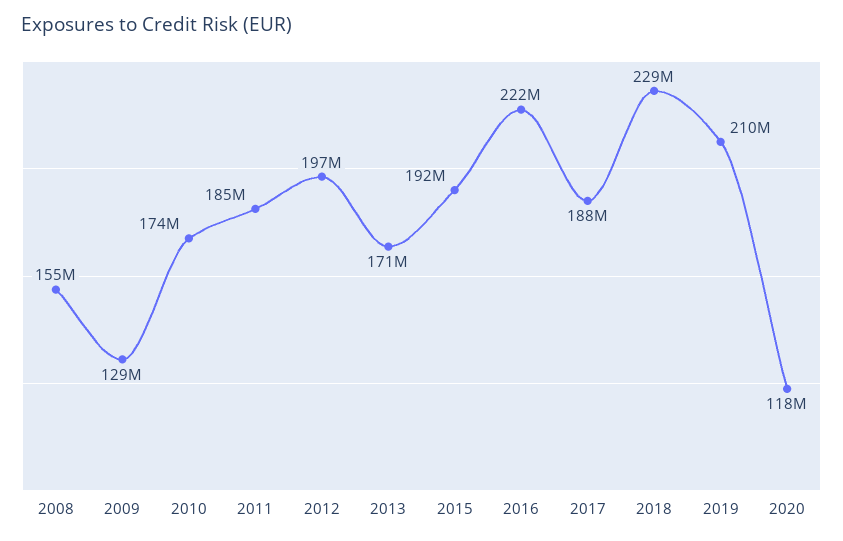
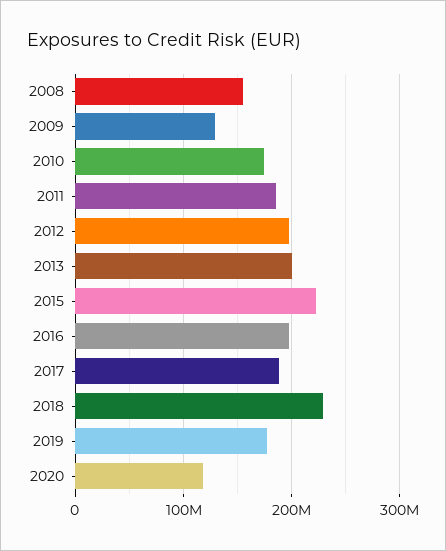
  {
    "2008": 155000000,
    "2009": 129000000,
    "2010": 174000000,
    "2011": 185000000,
    "2012": 197000000,
-   "2013": 171000000,
+   "2013": 200000000,
-   "2015": 192000000,
+   "2015": 220000000,
-   "2016": 222000000,
+   "2016": 200000000,
    "2017": 188000000,
    "2018": 229000000,
-   "2019": 210000000,
+   "2019": 180000000,
    "2020": 118000000
  }

